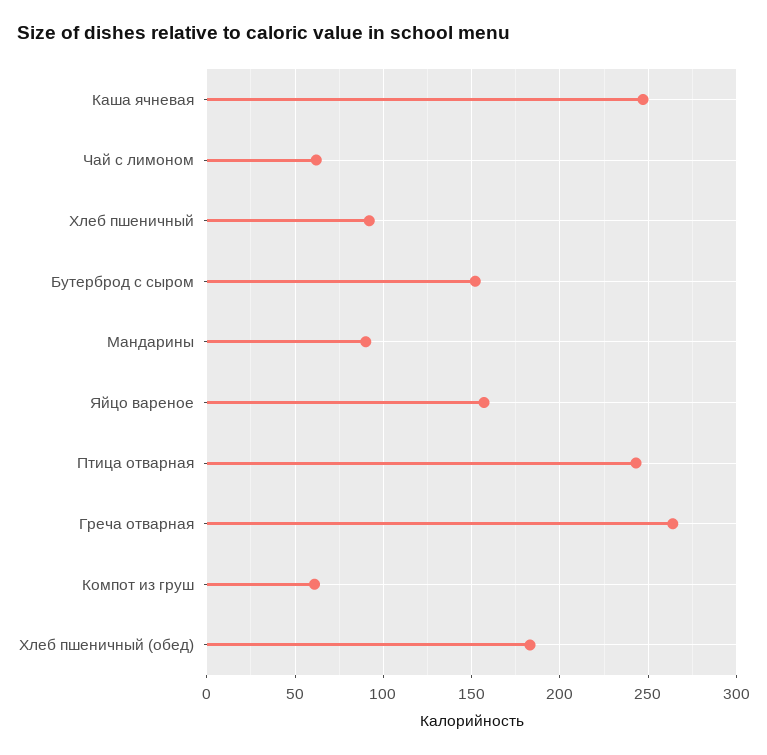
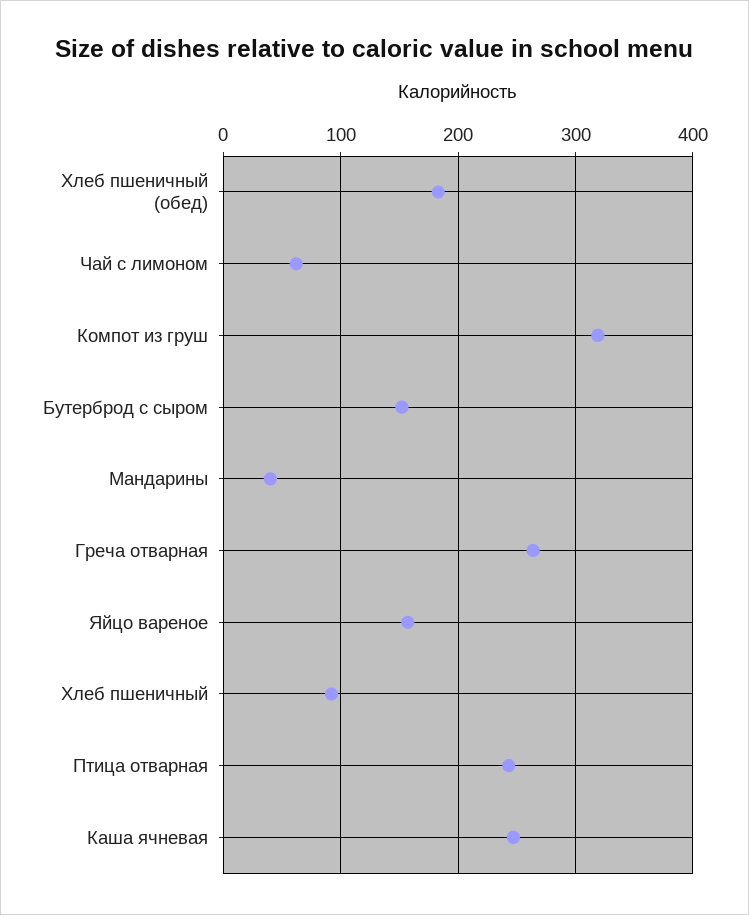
  {
    "Каша ячневая": 245,
    "Чай с лимоном": 60,
    "Хлеб пшеничный": 90,
    "Бутерброд с сыром": 150,
-   "Мандарины": 90,
+   "Мандарины": 40,
    "Яйцо вареное": 155,
    "Птица отварная": 245,
    "Греча отварная": 265,
-   "Компот из груш": 60,
+   "Компот из груш": 320,
    "Хлеб пшеничный (обед)": 185
  }

